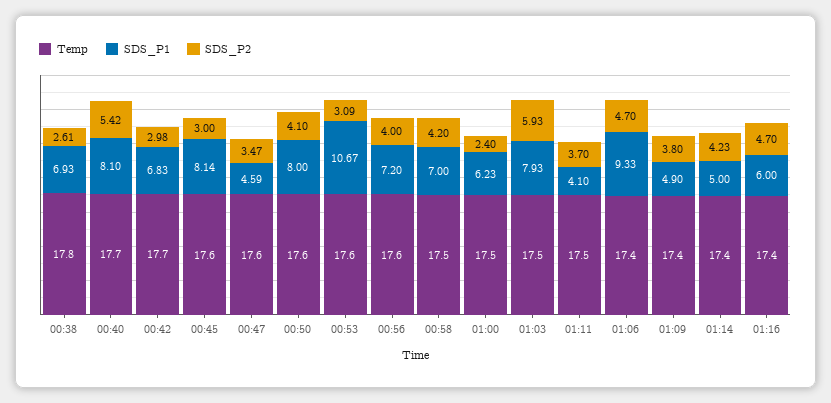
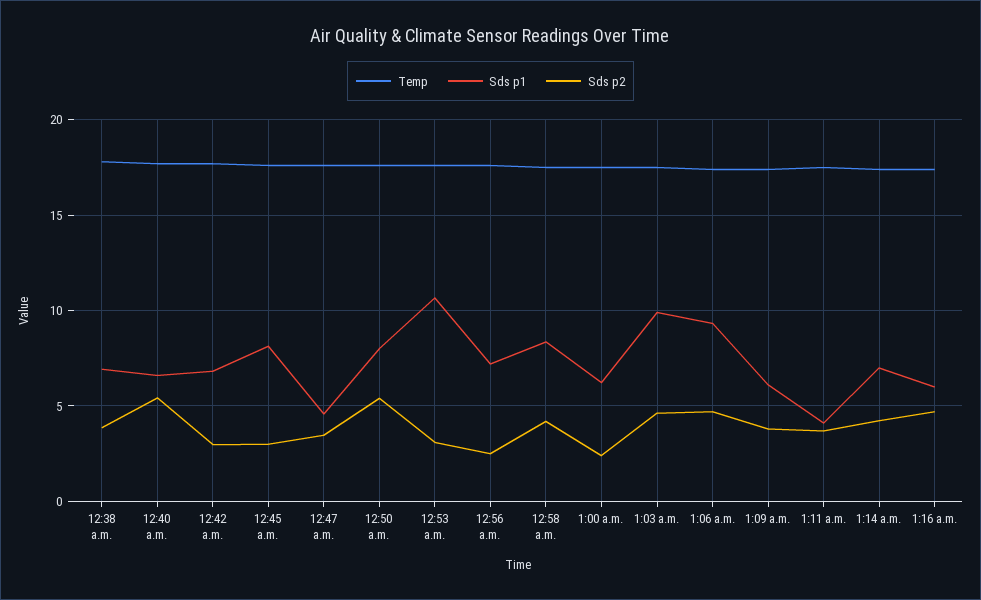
  {
    "Temp": {
      "00:38": 17.8,
      "00:40": 17.7,
      "00:42": 17.7,
      "00:45": 17.6,
      "00:47": 17.6,
      "00:50": 17.6,
      "00:53": 17.6,
      "00:56": 17.6,
      "00:58": 17.5,
      "01:00": 17.5,
      "01:03": 17.5,
      "01:11": 17.5,
      "01:06": 17.4,
      "01:09": 17.4,
      "01:14": 17.4,
      "01:16": 17.4
    },
    "SDS_P1": {
      "00:38": 6.93,
-     "00:40": 8.1,
+     "00:40": 6.5,
      "00:42": 6.83,
      "00:45": 8.14,
      "00:47": 4.59,
      "00:50": 8,
      "00:53": 10.67,
      "00:56": 7.2,
-     "00:58": 7,
+     "00:58": 8.5,
      "01:00": 6.23,
-     "01:03": 7.93,
+     "01:03": 10,
      "01:11": 4.1,
      "01:06": 9.33,
-     "01:09": 4.9,
+     "01:09": 6,
-     "01:14": 5,
+     "01:14": 7,
      "01:16": 6
    },
    "SDS_P2": {
-     "00:38": 2.61,
+     "00:38": 4,
      "00:40": 5.42,
      "00:42": 2.98,
      "00:45": 3,
      "00:47": 3.47,
-     "00:50": 4.1,
+     "00:50": 5.5,
      "00:53": 3.09,
-     "00:56": 4,
+     "00:56": 2.5,
      "00:58": 4.2,
      "01:00": 2.4,
-     "01:03": 5.93,
+     "01:03": 4.5,
      "01:11": 3.7,
      "01:06": 4.7,
      "01:09": 3.8,
      "01:14": 4.23,
      "01:16": 4.7
    }
  }

